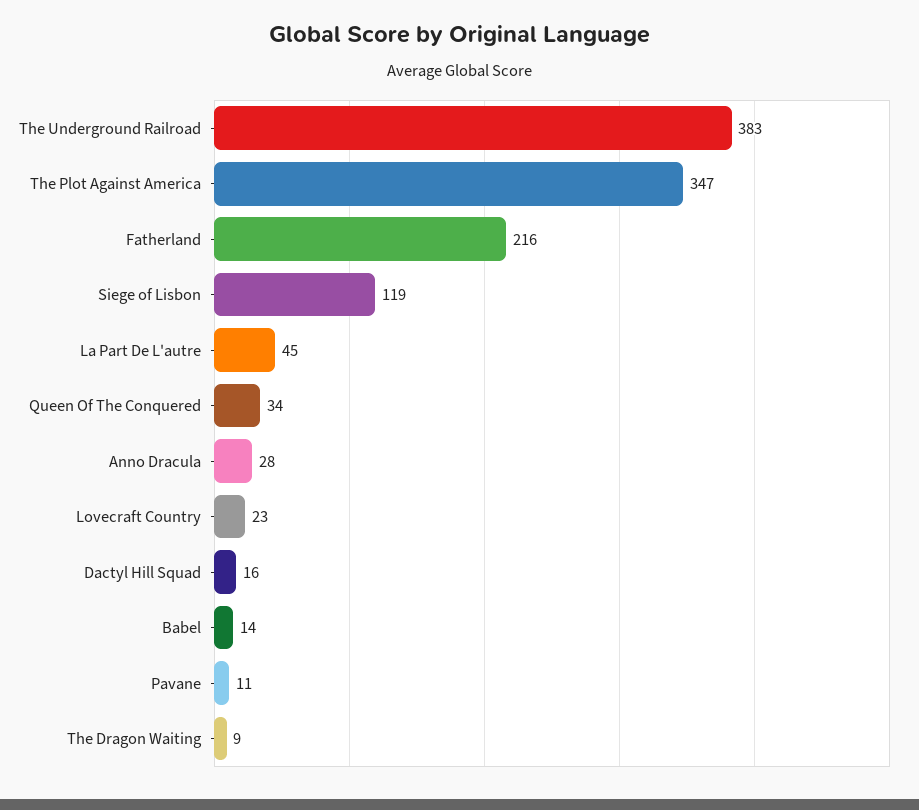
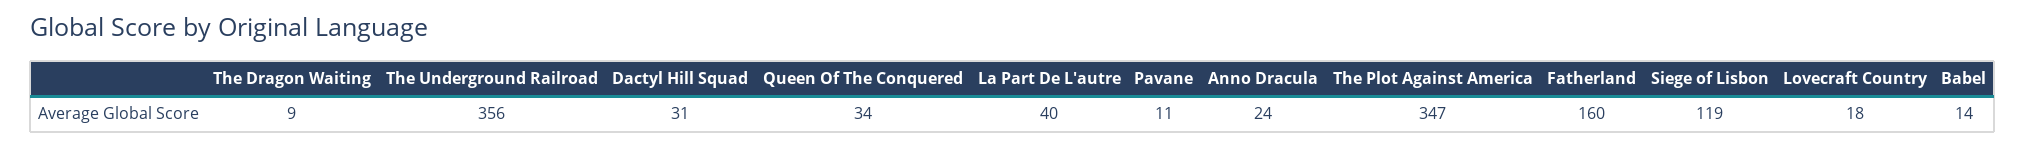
  {
-   "The Underground Railroad": 383,
+   "The Underground Railroad": 356,
    "The Plot Against America": 347,
-   "Fatherland": 216,
+   "Fatherland": 160,
    "Siege of Lisbon": 119,
-   "La Part De L'autre": 45,
+   "La Part De L'autre": 40,
    "Queen Of The Conquered": 34,
-   "Anno Dracula": 28,
+   "Anno Dracula": 24,
-   "Lovecraft Country": 23,
+   "Lovecraft Country": 18,
-   "Dactyl Hill Squad": 16,
+   "Dactyl Hill Squad": 31,
    "Babel": 14,
    "Pavane": 11,
    "The Dragon Waiting": 9
  }

